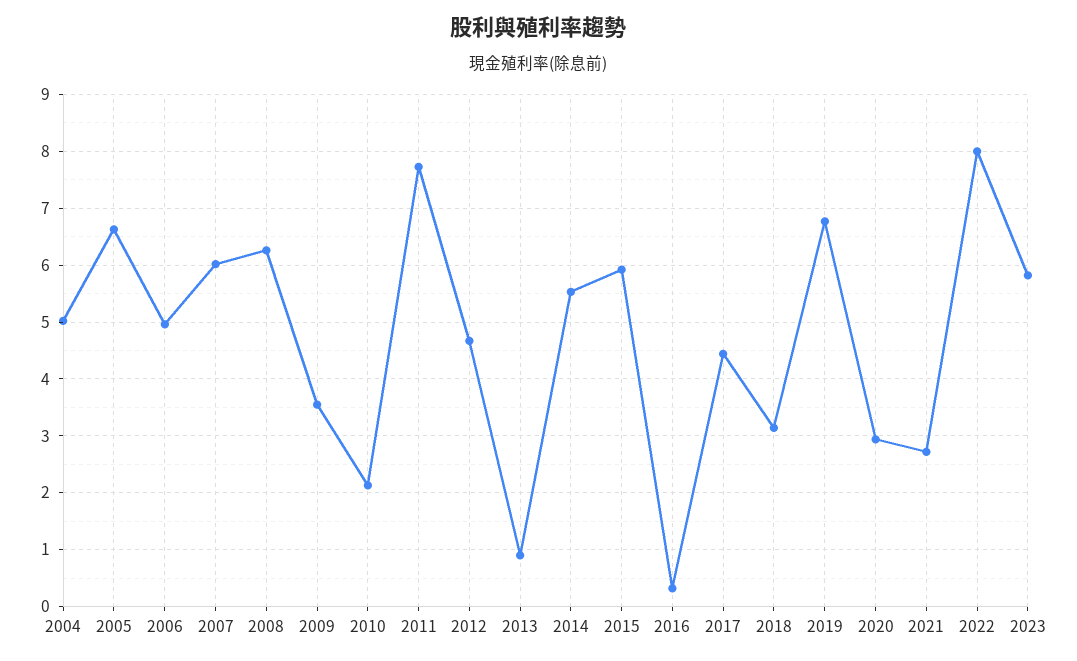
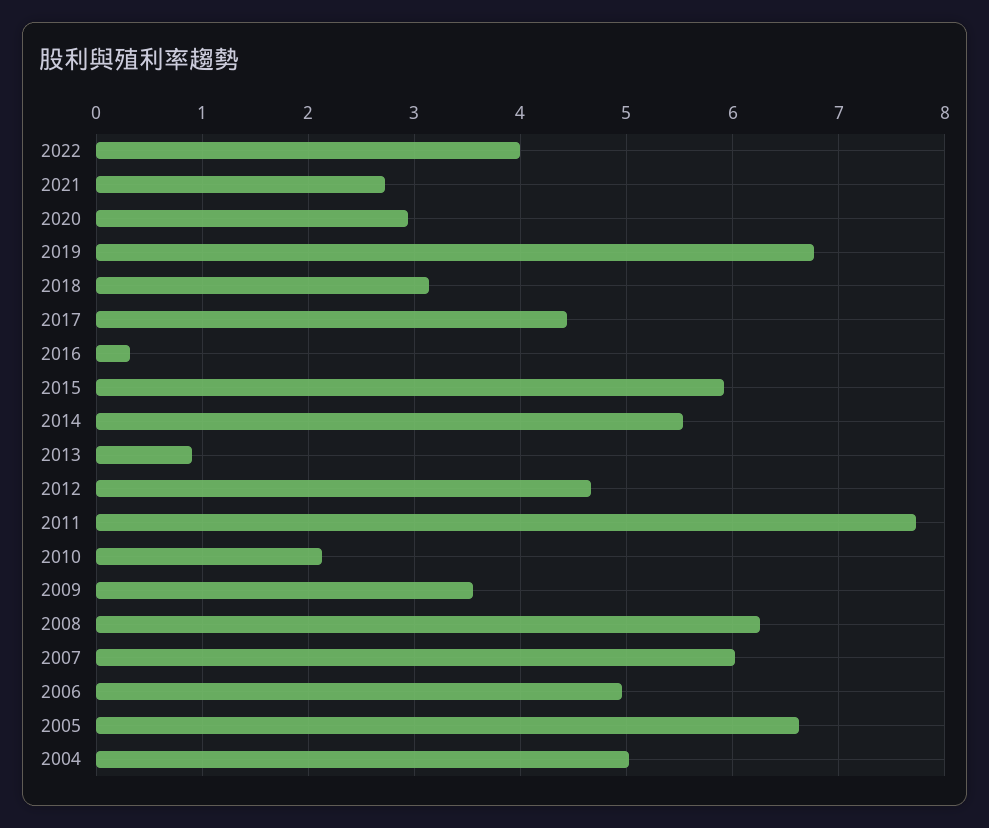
  {
    "2004": 5,
    "2005": 6.6,
    "2006": 5,
    "2007": 6,
    "2008": 6.3,
    "2009": 3.6,
    "2010": 2.1,
    "2011": 7.7,
    "2012": 4.7,
    "2013": 0.9,
    "2014": 5.5,
    "2015": 5.9,
    "2016": 0.3,
    "2017": 4.4,
    "2018": 3.1,
    "2019": 6.8,
    "2020": 2.9,
    "2021": 2.7,
-   "2022": 8,
+   "2022": 4
-   "2023": 5.8
  }

